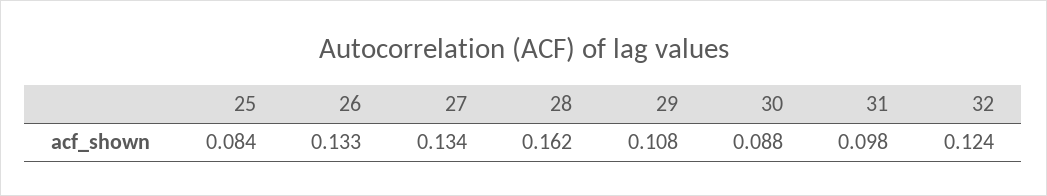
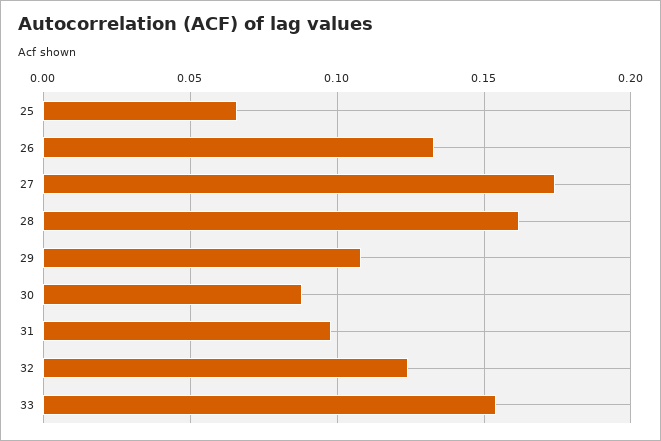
  {
-   "25": 0.084,
+   "25": 0.065,
    "26": 0.133,
-   "27": 0.134,
+   "27": 0.175,
    "28": 0.162,
    "29": 0.108,
    "30": 0.088,
    "31": 0.098,
-   "32": 0.124
+   "32": 0.124,
+   "33": 0.155
  }

